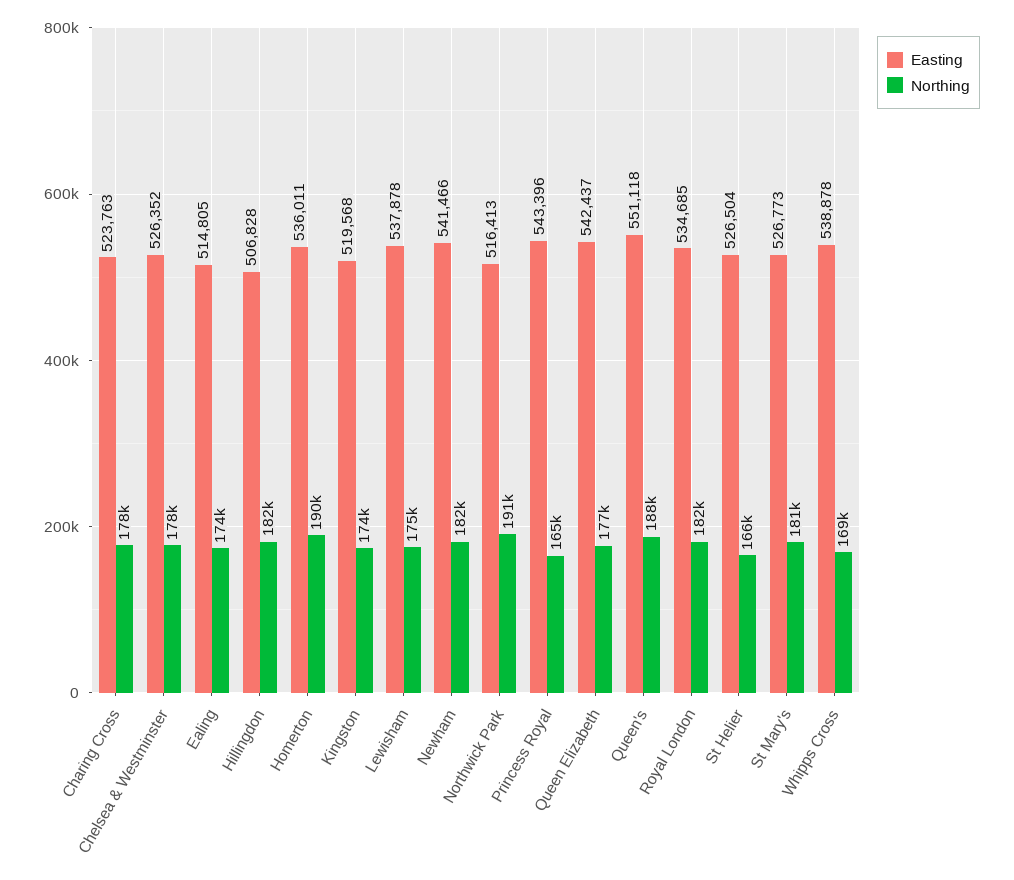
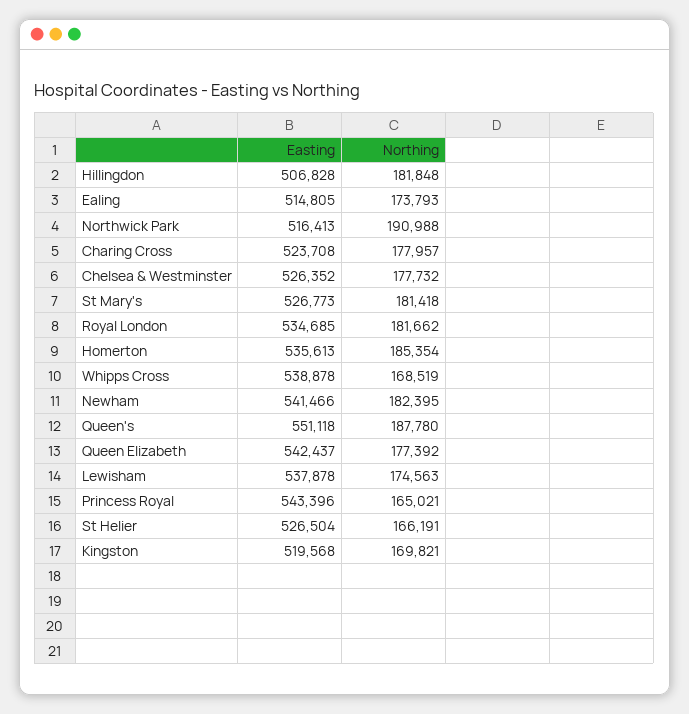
  {
    "Easting": {
-     "Charing Cross": 523763,
+     "Charing Cross": 523708,
      "Chelsea & Westminster": 526352,
      "Ealing": 514805,
      "Hillingdon": 506828,
-     "Homerton": 536011,
+     "Homerton": 535613,
      "Kingston": 519568,
      "Lewisham": 537878,
      "Newham": 541466,
      "Northwick Park": 516413,
      "Princess Royal": 543396,
      "Queen Elizabeth": 542437,
      "Queen's": 551118,
      "Royal London": 534685,
      "St Helier": 526504,
      "St Mary's": 526773,
      "Whipps Cross": 538878
    },
    "Northing": {
      "Charing Cross": 177957,
      "Chelsea & Westminster": 177732,
      "Ealing": 173793,
      "Hillingdon": 181848,
-     "Homerton": 190000,
+     "Homerton": 185354,
-     "Kingston": 174000,
+     "Kingston": 169821,
      "Lewisham": 174563,
      "Newham": 182395,
      "Northwick Park": 190988,
      "Princess Royal": 165021,
      "Queen Elizabeth": 177392,
      "Queen's": 187780,
      "Royal London": 181662,
      "St Helier": 166191,
      "St Mary's": 181418,
      "Whipps Cross": 168519
    }
  }

